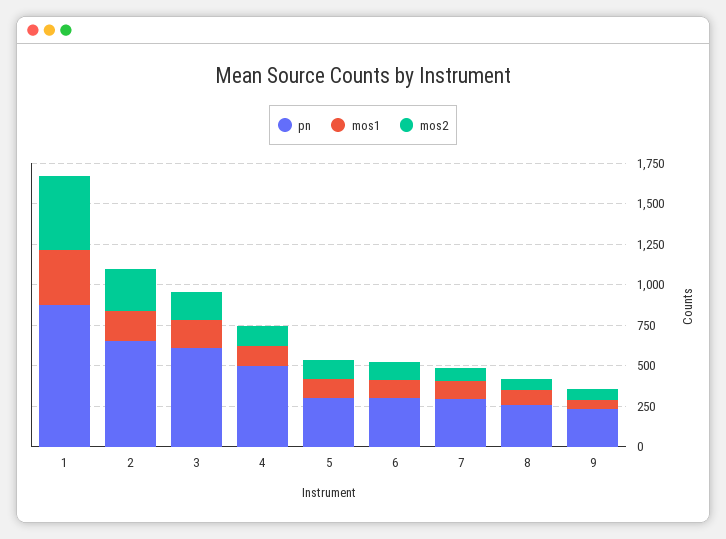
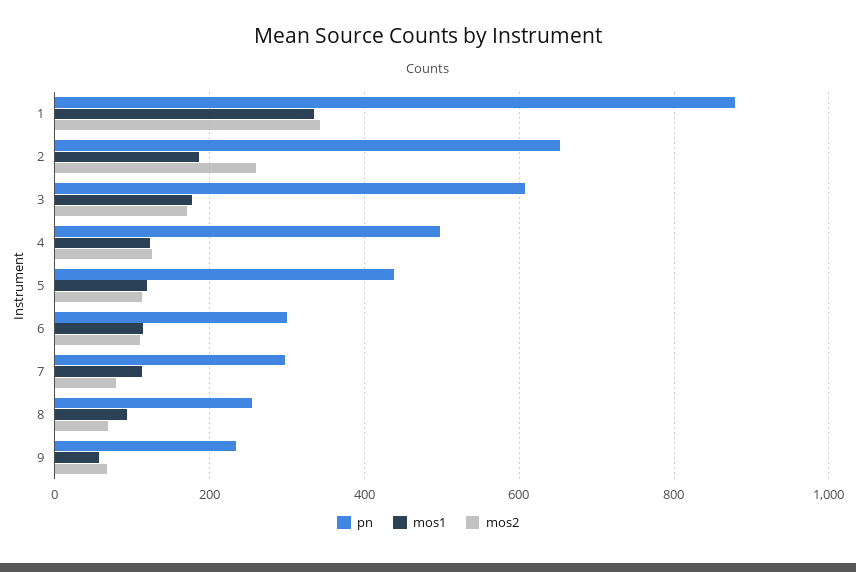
  {
    "pn": {
      "1": 880,
      "2": 660,
      "3": 600,
      "4": 500,
-     "5": 300,
+     "5": 440,
      "6": 300,
      "7": 300,
      "8": 260,
      "9": 240
    },
    "mos1": {
      "1": 340,
      "2": 180,
      "3": 180,
      "4": 120,
      "5": 120,
      "6": 120,
      "7": 120,
      "8": 100,
      "9": 60
    },
    "mos2": {
-     "1": 450,
+     "1": 340,
      "2": 260,
      "3": 180,
      "4": 120,
      "5": 120,
      "6": 120,
      "7": 80,
      "8": 60,
      "9": 60
    }
  }

